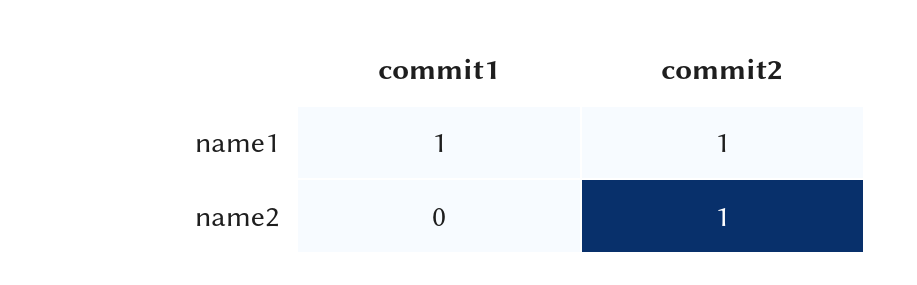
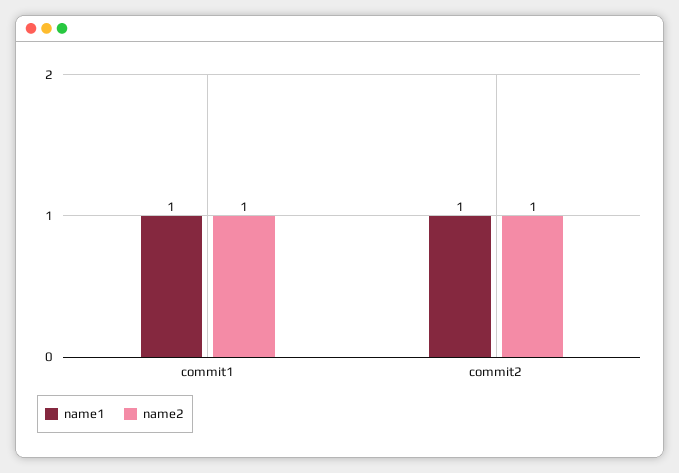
  {
    "name1": {
      "commit1": 1,
      "commit2": 1
    },
    "name2": {
-     "commit1": 0,
+     "commit1": 1,
      "commit2": 1
    }
  }

